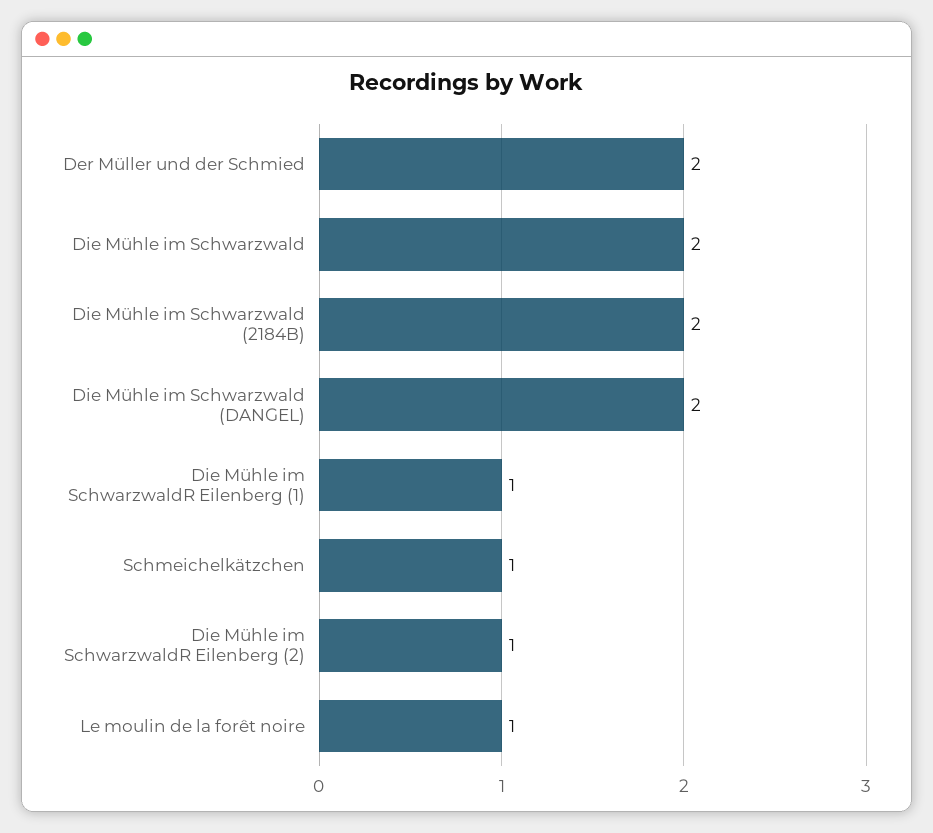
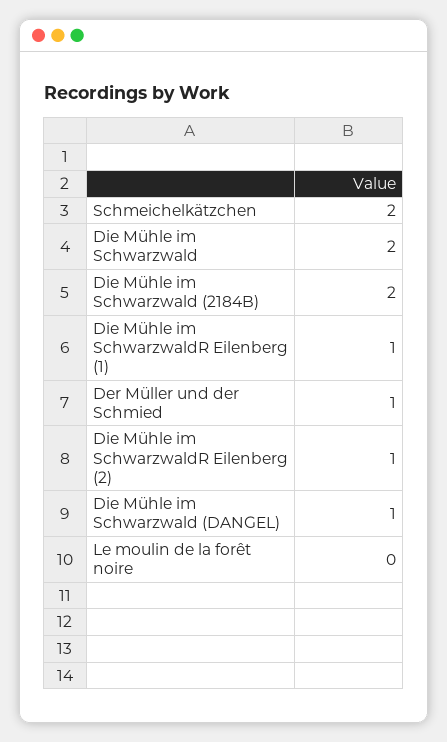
  {
-   "Der Müller und der Schmied": 2,
+   "Der Müller und der Schmied": 1,
    "Die Mühle im Schwarzwald": 2,
    "Die Mühle im Schwarzwald (2184B)": 2,
-   "Die Mühle im Schwarzwald (DANGEL)": 2,
+   "Die Mühle im Schwarzwald (DANGEL)": 1,
    "Die Mühle im SchwarzwaldR Eilenberg (1)": 1,
-   "Schmeichelkätzchen": 1,
+   "Schmeichelkätzchen": 2,
    "Die Mühle im SchwarzwaldR Eilenberg (2)": 1,
-   "Le moulin de la forêt noire": 1
+   "Le moulin de la forêt noire": 0
  }

